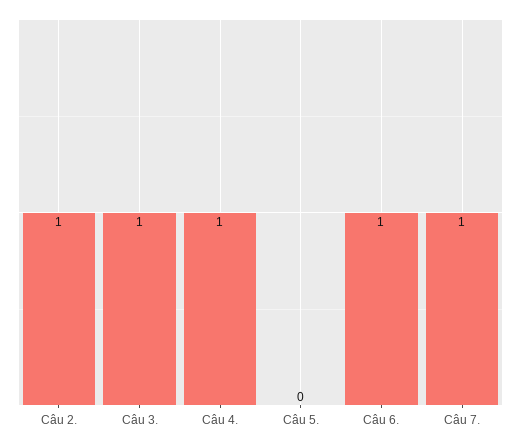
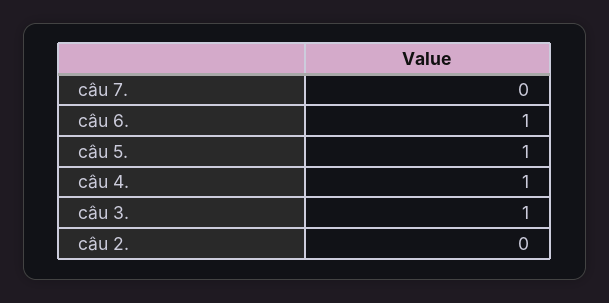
  {
-   "Câu 2.": 1,
+   "Câu 2.": 0,
    "Câu 3.": 1,
    "Câu 4.": 1,
-   "Câu 5.": 0,
+   "Câu 5.": 1,
    "Câu 6.": 1,
-   "Câu 7.": 1
+   "Câu 7.": 0
  }

